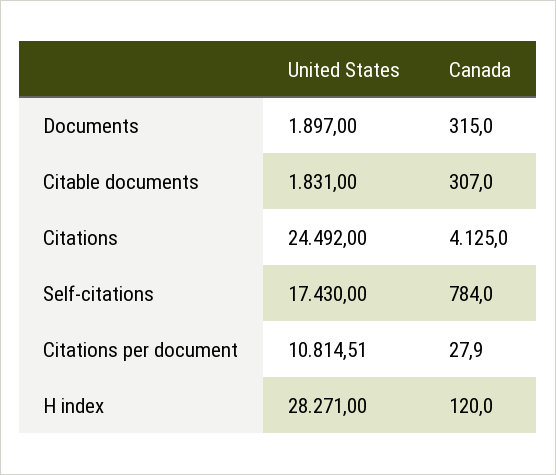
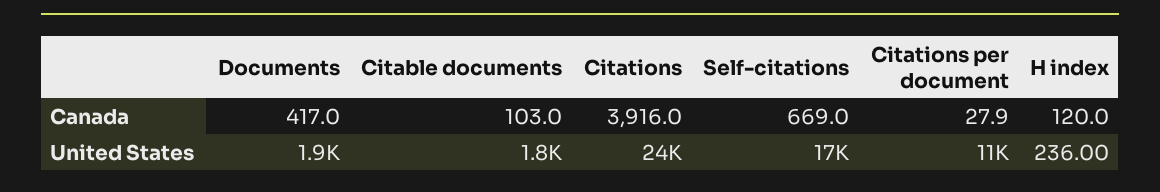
  {
    "United States": {
      "Documents": 1897,
      "Citable documents": 1831,
      "Citations": 24492,
      "Self-citations": 17430,
      "Citations per document": 10814.51,
-     "H index": 28271
+     "H index": 236
    },
    "Canada": {
-     "Documents": 315,
+     "Documents": 417,
-     "Citable documents": 307,
+     "Citable documents": 103,
-     "Citations": 4125,
+     "Citations": 3916,
-     "Self-citations": 784,
+     "Self-citations": 669,
      "Citations per document": 27.9,
      "H index": 120
    }
  }

